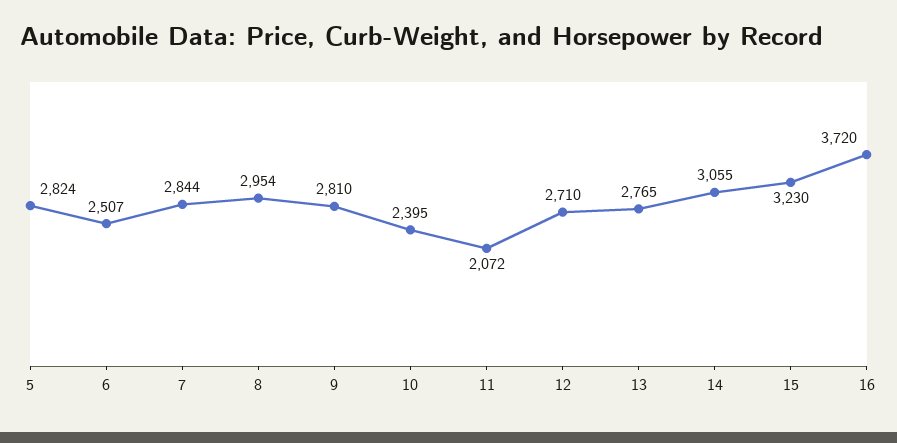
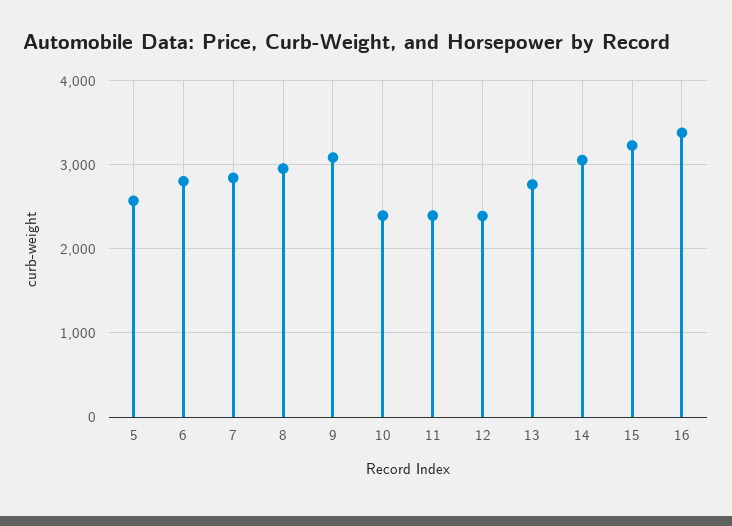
  {
-   "5": 2824,
+   "5": 2600,
-   "6": 2507,
+   "6": 2800,
    "7": 2844,
    "8": 2954,
-   "9": 2810,
+   "9": 3100,
    "10": 2395,
-   "11": 2072,
+   "11": 2400,
-   "12": 2710,
+   "12": 2400,
    "13": 2765,
    "14": 3055,
    "15": 3230,
-   "16": 3720
+   "16": 3400
  }

